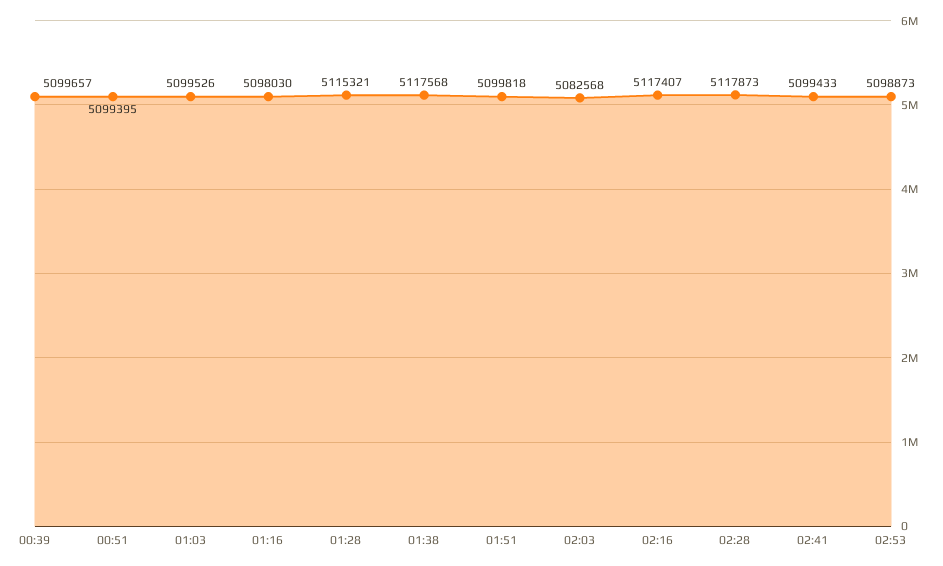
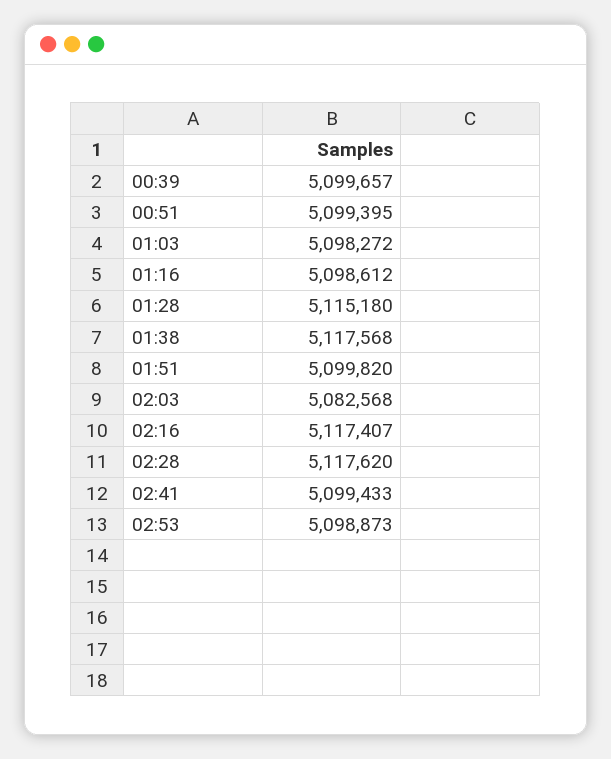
  {
    "00:39": 5099657,
    "00:51": 5099395,
-   "01:03": 5099526,
+   "01:03": 5098272,
-   "01:16": 5098030,
+   "01:16": 5098612,
-   "01:28": 5115321,
+   "01:28": 5115180,
    "01:38": 5117568,
-   "01:51": 5099818,
+   "01:51": 5099820,
    "02:03": 5082568,
    "02:16": 5117407,
-   "02:28": 5117873,
+   "02:28": 5117620,
    "02:41": 5099433,
    "02:53": 5098873
  }

